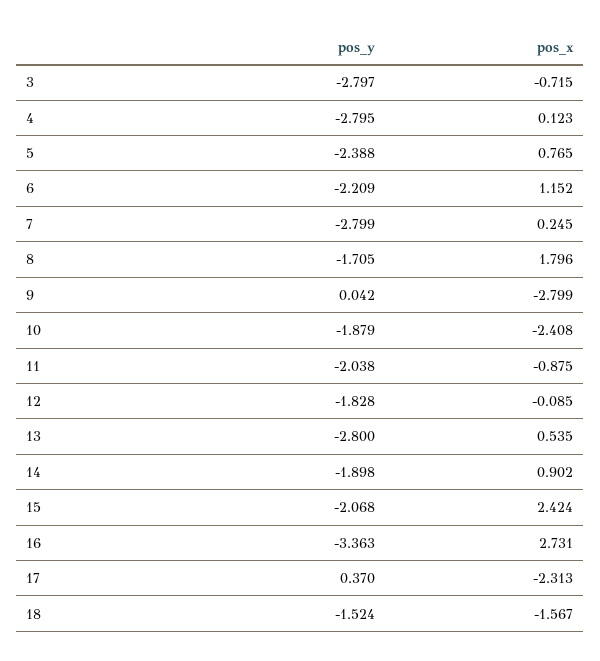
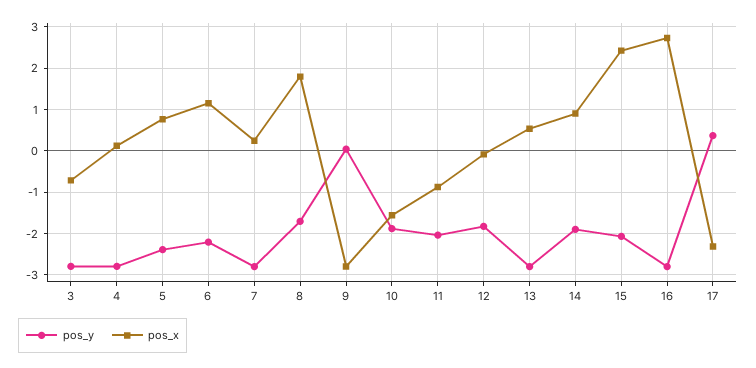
  {
    "pos_y": {
      "3": -2.797,
      "4": -2.795,
      "5": -2.388,
      "6": -2.209,
      "7": -2.799,
      "8": -1.705,
      "9": 0.042,
      "10": -1.879,
      "11": -2.038,
      "12": -1.828,
      "13": -2.8,
      "14": -1.898,
      "15": -2.068,
-     "16": -3.363,
+     "16": -2.8,
-     "17": 0.37,
+     "17": 0.37
-     "18": -1.524
    },
    "pos_x": {
      "3": -0.715,
      "4": 0.123,
      "5": 0.765,
      "6": 1.152,
      "7": 0.245,
      "8": 1.796,
      "9": -2.799,
-     "10": -2.408,
+     "10": -1.6,
      "11": -0.875,
      "12": -0.085,
      "13": 0.535,
      "14": 0.902,
      "15": 2.424,
      "16": 2.731,
-     "17": -2.313,
+     "17": -2.313
-     "18": -1.567
    }
  }

